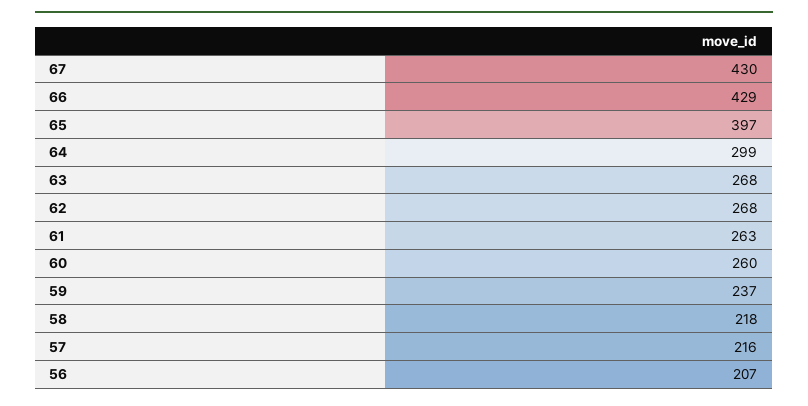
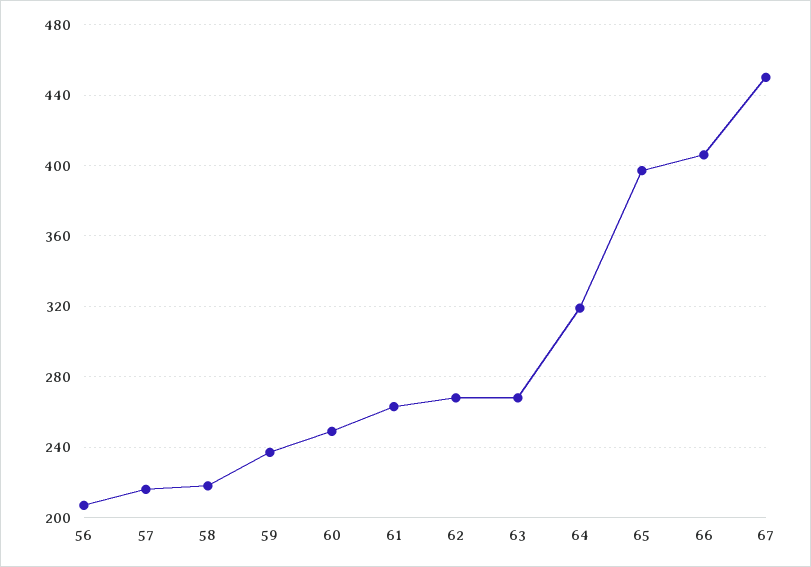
  {
-   "67": 430,
+   "67": 450,
-   "66": 429,
+   "66": 405,
    "65": 397,
-   "64": 299,
+   "64": 320,
    "63": 268,
    "62": 268,
    "61": 263,
-   "60": 260,
+   "60": 250,
    "59": 237,
    "58": 218,
    "57": 216,
    "56": 207
  }

